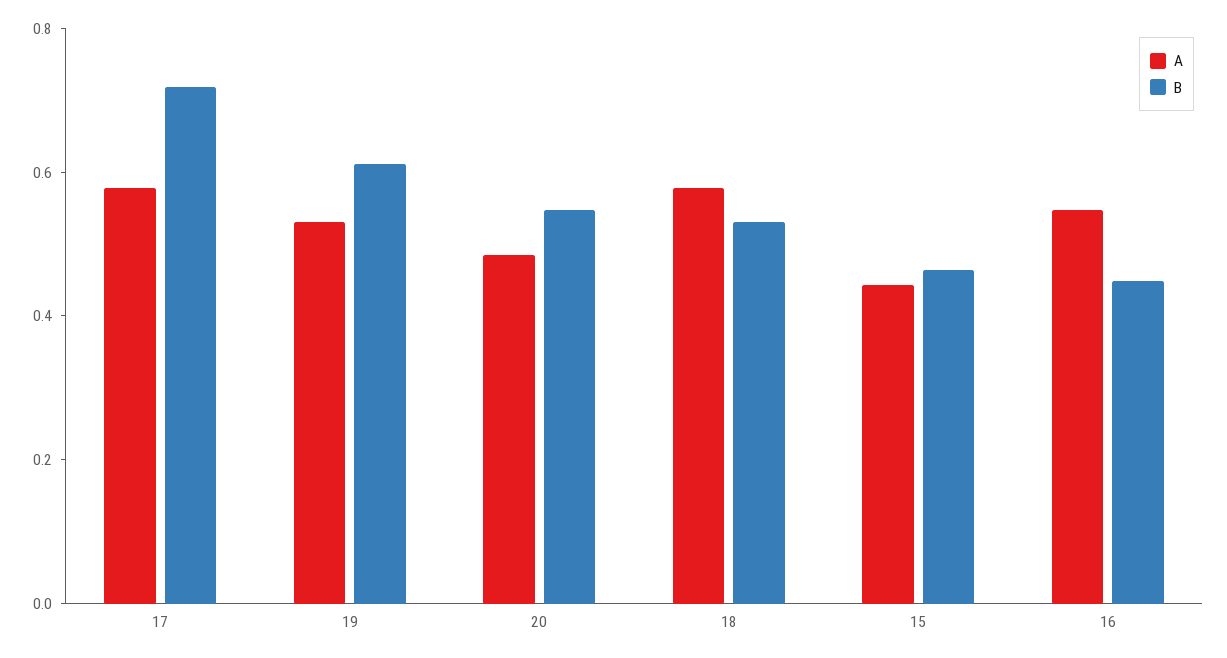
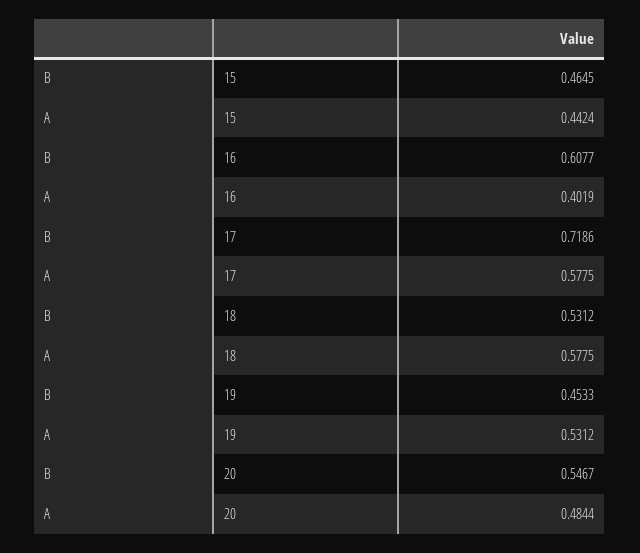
  {
    "A": {
      "17": 0.5775,
      "19": 0.5312,
      "20": 0.4844,
      "18": 0.5775,
      "15": 0.4424,
-     "16": 0.55
+     "16": 0.4019
    },
    "B": {
      "17": 0.7186,
-     "19": 0.6,
+     "19": 0.4533,
      "20": 0.5467,
      "18": 0.5312,
      "15": 0.4645,
-     "16": 0.45
+     "16": 0.6077
    }
  }

